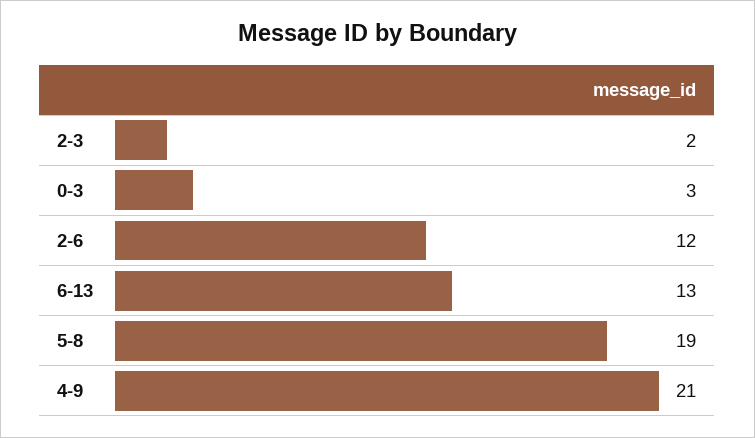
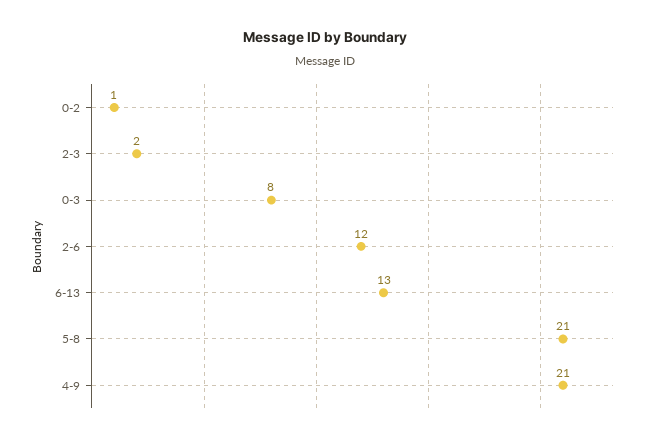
  {
    "2-3": 2,
-   "0-3": 3,
+   "0-3": 8,
    "2-6": 12,
    "6-13": 13,
-   "5-8": 19,
+   "5-8": 21,
-   "4-9": 21
+   "4-9": 21,
+   "0-2": 1
  }

